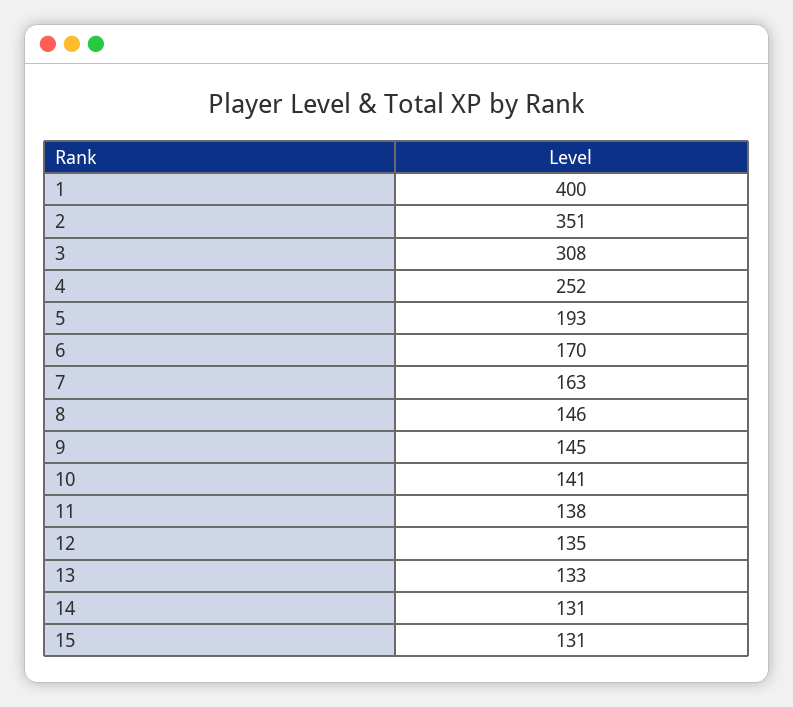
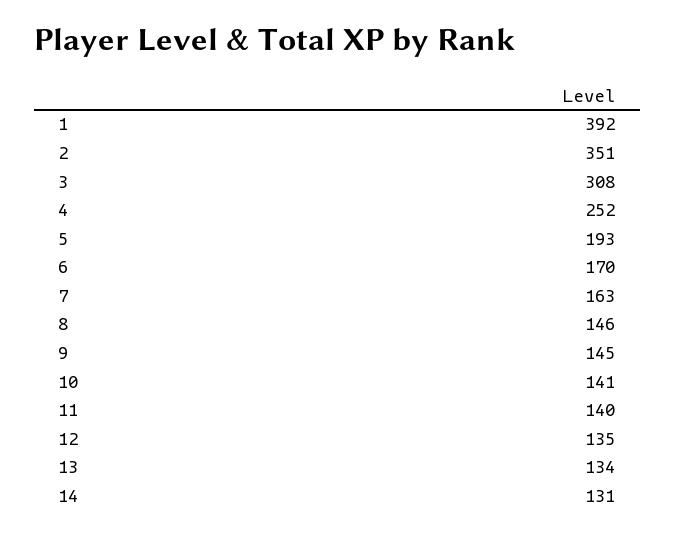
  {
-   "1": 400,
+   "1": 392,
    "2": 351,
    "3": 308,
    "4": 252,
    "5": 193,
    "6": 170,
    "7": 163,
    "8": 146,
    "9": 145,
    "10": 141,
-   "11": 138,
+   "11": 140,
    "12": 135,
-   "13": 133,
+   "13": 134,
-   "14": 131,
+   "14": 131
-   "15": 131
  }

